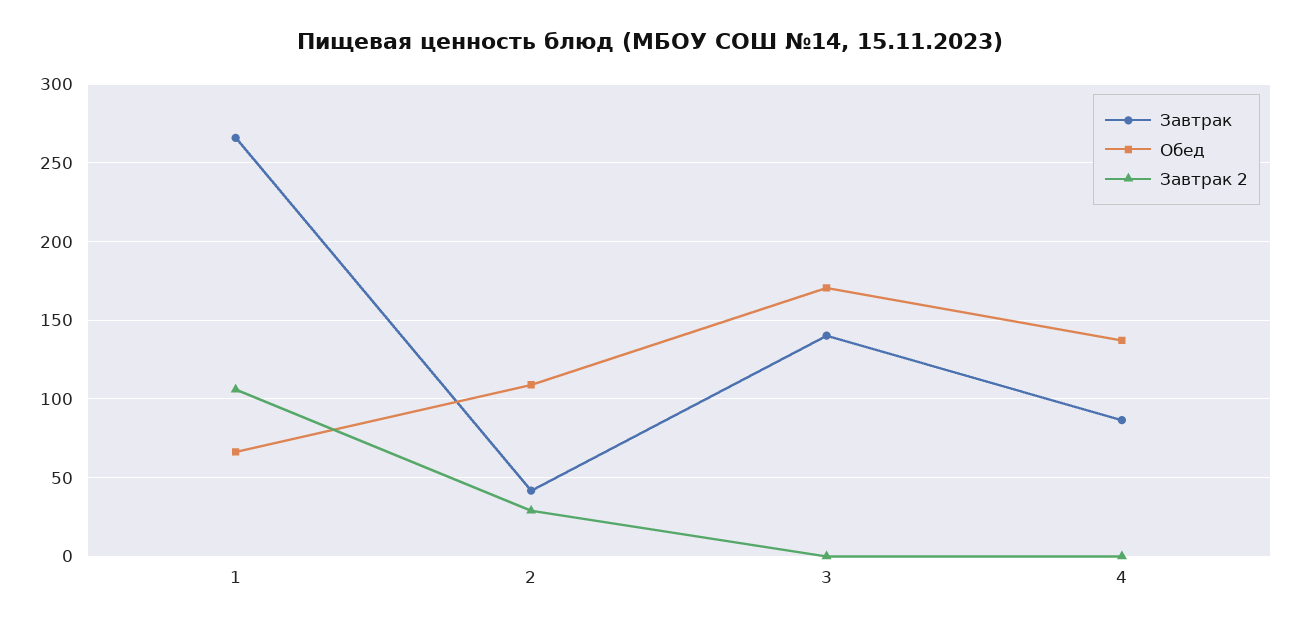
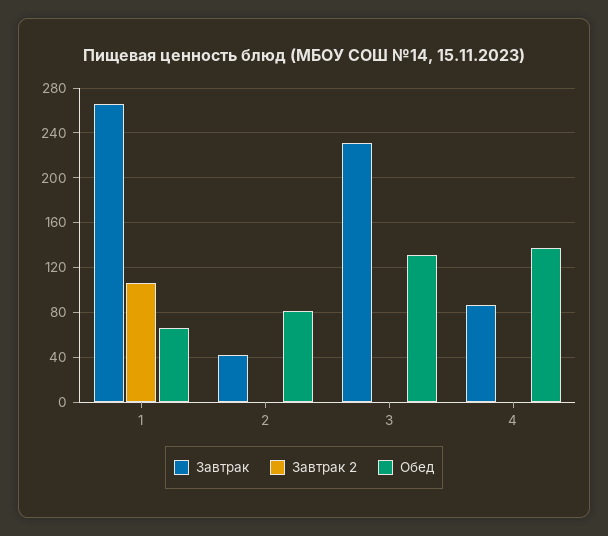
  {
    "Завтрак": {
      "1": 265,
      "2": 40,
-     "3": 140,
+     "3": 230,
      "4": 85
    },
    "Обед": {
      "1": 65,
-     "2": 110,
+     "2": 80,
-     "3": 170,
+     "3": 130,
      "4": 135
    },
    "Завтрак 2": {
      "1": 105,
-     "2": 30,
+     "2": 0,
      "3": 0,
      "4": 0
    }
  }

